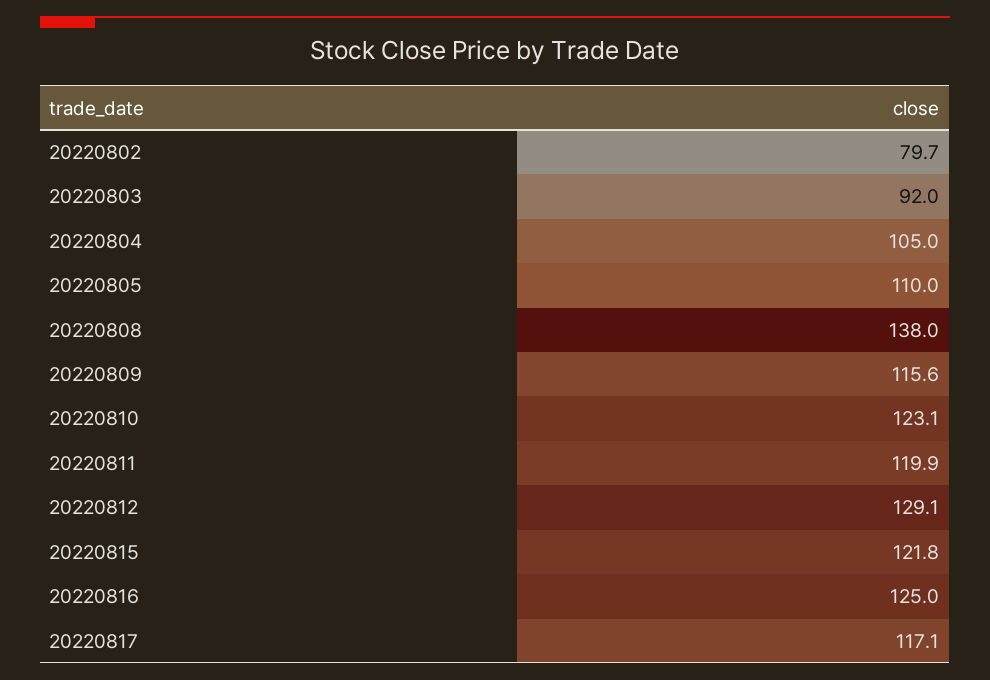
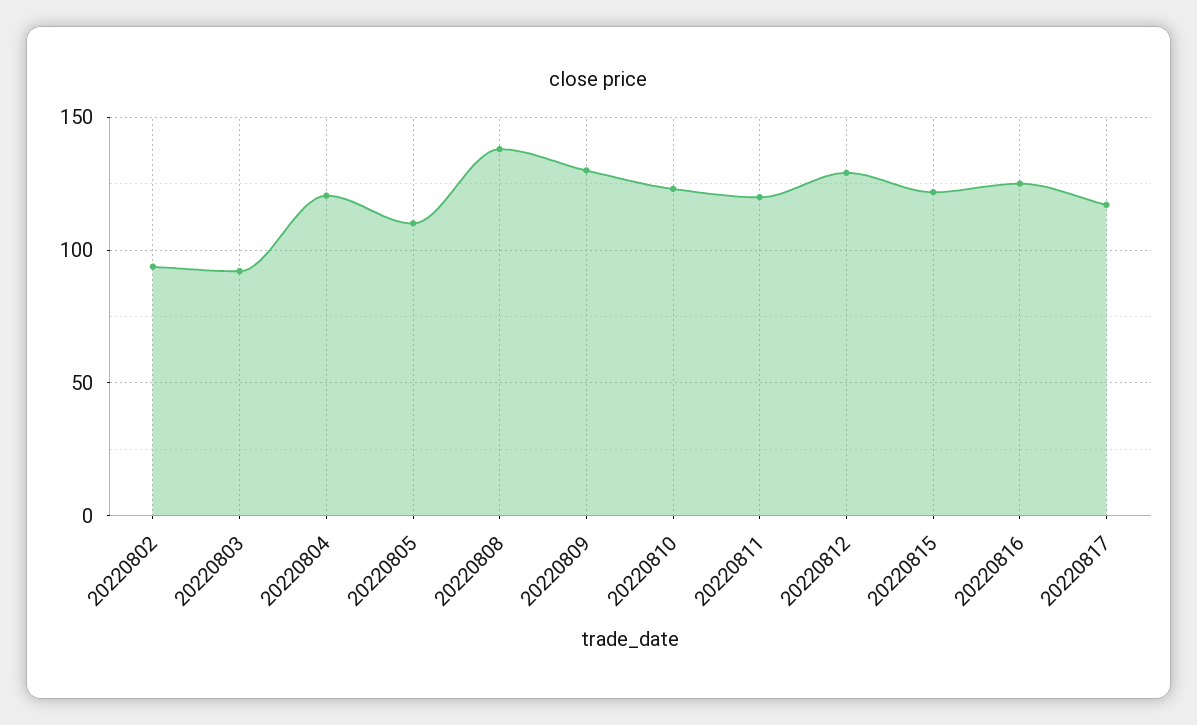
  {
-   "20220802": 79.7,
+   "20220802": 95,
    "20220803": 92,
-   "20220804": 105,
+   "20220804": 120,
    "20220805": 110,
    "20220808": 138,
-   "20220809": 115.6,
+   "20220809": 130,
    "20220810": 123.1,
    "20220811": 119.9,
    "20220812": 129.1,
    "20220815": 121.8,
    "20220816": 125,
    "20220817": 117.1
  }

